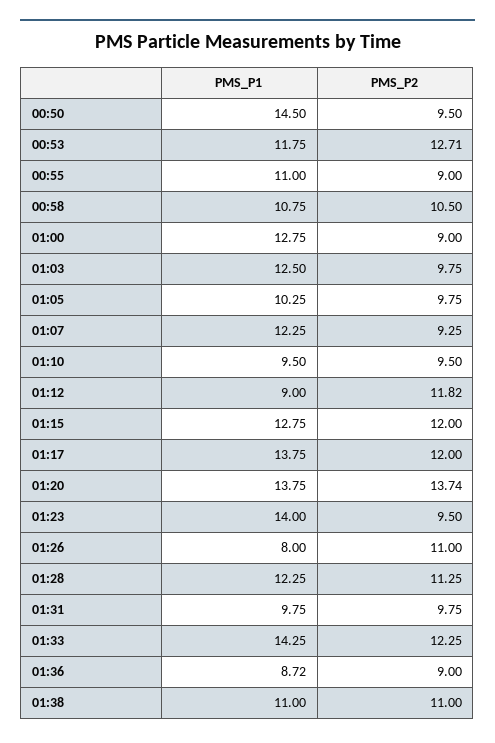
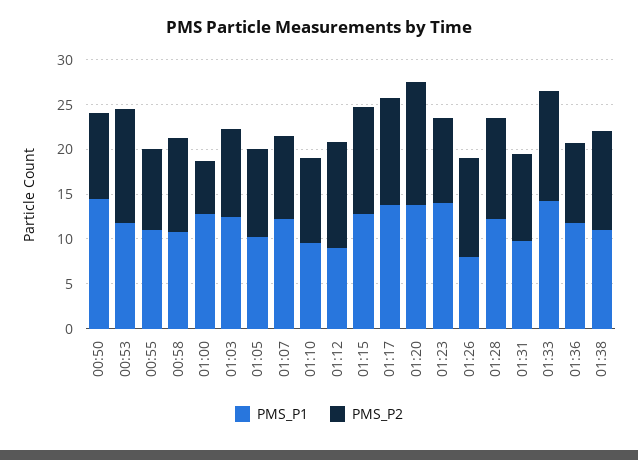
  {
    "PMS_P1": {
      "00:50": 14.5,
      "00:53": 11.75,
      "00:55": 11,
      "00:58": 10.75,
      "01:00": 12.75,
      "01:03": 12.5,
      "01:05": 10.25,
      "01:07": 12.25,
      "01:10": 9.5,
      "01:12": 9,
      "01:15": 12.75,
      "01:17": 13.75,
      "01:20": 13.75,
      "01:23": 14,
      "01:26": 8,
      "01:28": 12.25,
      "01:31": 9.75,
      "01:33": 14.25,
-     "01:36": 8.72,
+     "01:36": 12,
      "01:38": 11
    },
    "PMS_P2": {
      "00:50": 9.5,
      "00:53": 12.71,
      "00:55": 9,
      "00:58": 10.5,
-     "01:00": 9,
+     "01:00": 6,
      "01:03": 9.75,
      "01:05": 9.75,
      "01:07": 9.25,
      "01:10": 9.5,
      "01:12": 11.82,
      "01:15": 12,
      "01:17": 12,
      "01:20": 13.74,
      "01:23": 9.5,
      "01:26": 11,
      "01:28": 11.25,
      "01:31": 9.75,
      "01:33": 12.25,
      "01:36": 9,
      "01:38": 11
    }
  }

